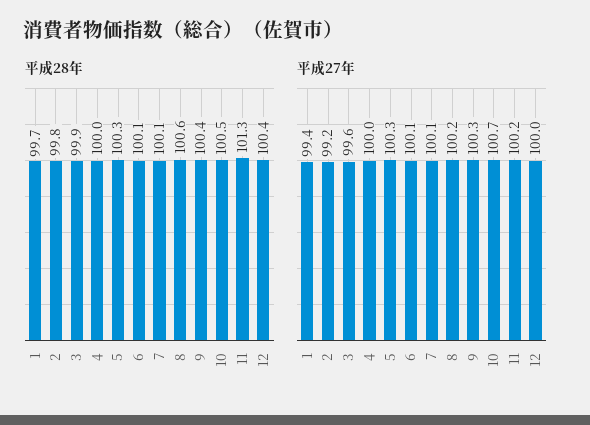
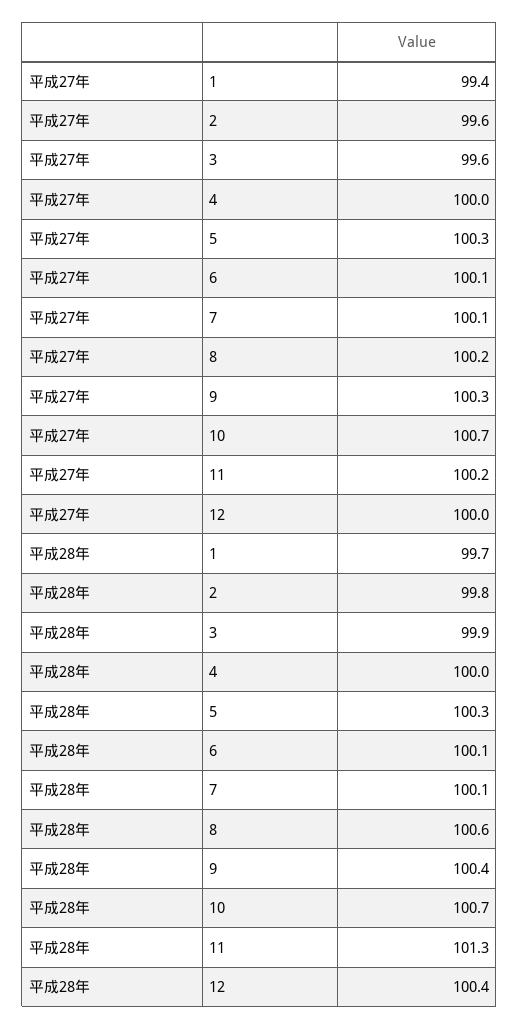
  {
    "平成28年": {
      "1": 99.7,
      "2": 99.8,
      "3": 99.9,
      "4": 100,
      "5": 100.3,
      "6": 100.1,
      "7": 100.1,
      "8": 100.6,
      "9": 100.4,
-     "10": 100.5,
+     "10": 100.7,
      "11": 101.3,
      "12": 100.4
    },
    "平成27年": {
      "1": 99.4,
-     "2": 99.2,
+     "2": 99.6,
      "3": 99.6,
      "4": 100,
      "5": 100.3,
      "6": 100.1,
      "7": 100.1,
      "8": 100.2,
      "9": 100.3,
      "10": 100.7,
      "11": 100.2,
      "12": 100
    }
  }

